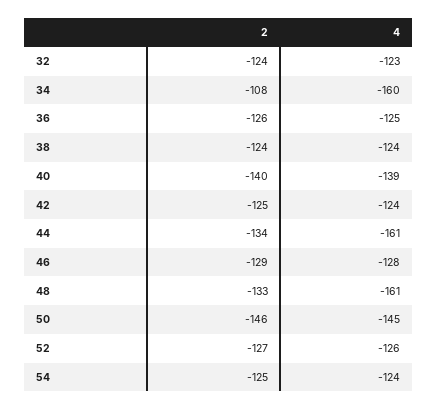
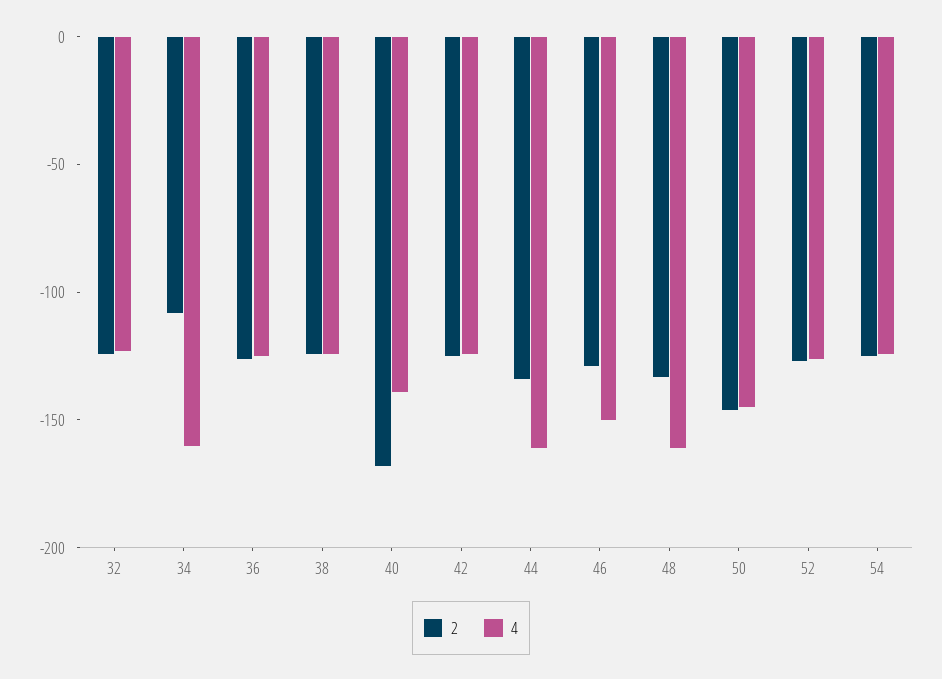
  {
    "2": {
      "32": -124,
      "34": -108,
      "36": -126,
      "38": -124,
-     "40": -140,
+     "40": -170,
      "42": -125,
      "44": -134,
      "46": -129,
      "48": -133,
      "50": -146,
      "52": -127,
      "54": -125
    },
    "4": {
      "32": -123,
      "34": -160,
      "36": -125,
      "38": -124,
      "40": -139,
      "42": -124,
      "44": -161,
-     "46": -128,
+     "46": -150,
      "48": -161,
      "50": -145,
      "52": -126,
      "54": -124
    }
  }

